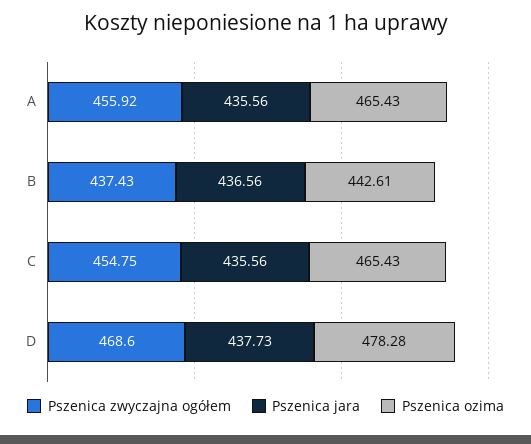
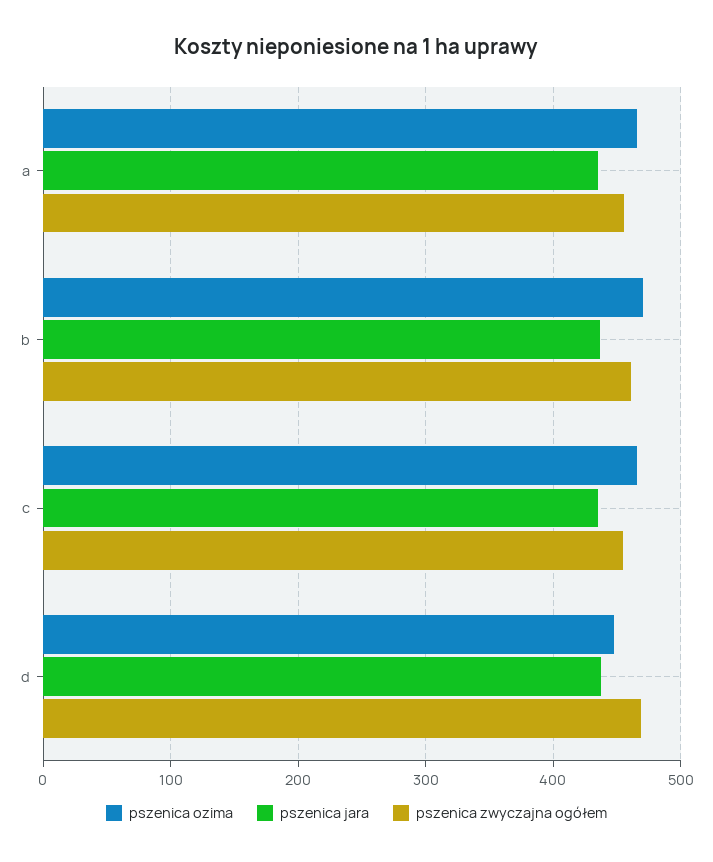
  {
    "Pszenica zwyczajna ogółem": {
      "A": 455.92,
-     "B": 437.43,
+     "B": 460,
      "C": 454.75,
      "D": 468.6
    },
    "Pszenica jara": {
      "A": 435.56,
      "B": 436.56,
      "C": 435.56,
      "D": 437.73
    },
    "Pszenica ozima": {
      "A": 465.43,
-     "B": 442.61,
+     "B": 470,
      "C": 465.43,
-     "D": 478.28
+     "D": 450
    }
  }

